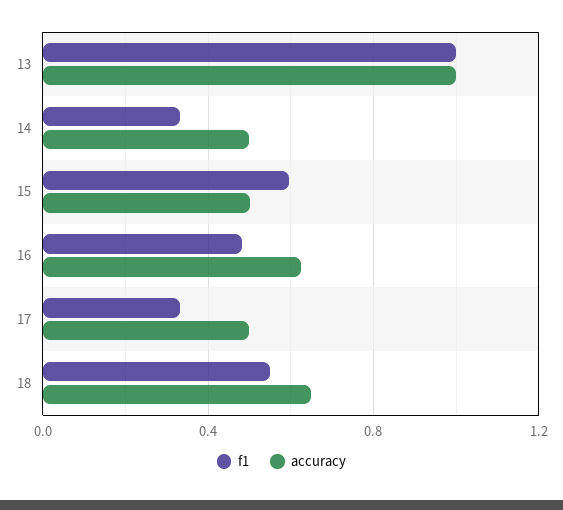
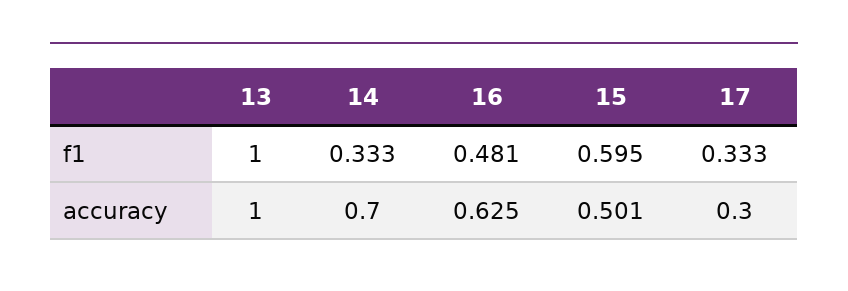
  {
    "f1": {
      "13": 1,
      "14": 0.333,
      "15": 0.595,
      "16": 0.481,
-     "17": 0.333,
+     "17": 0.333
-     "18": 0.55
    },
    "accuracy": {
      "13": 1,
-     "14": 0.5,
+     "14": 0.7,
      "15": 0.501,
      "16": 0.625,
-     "17": 0.5,
+     "17": 0.3
-     "18": 0.65
    }
  }

